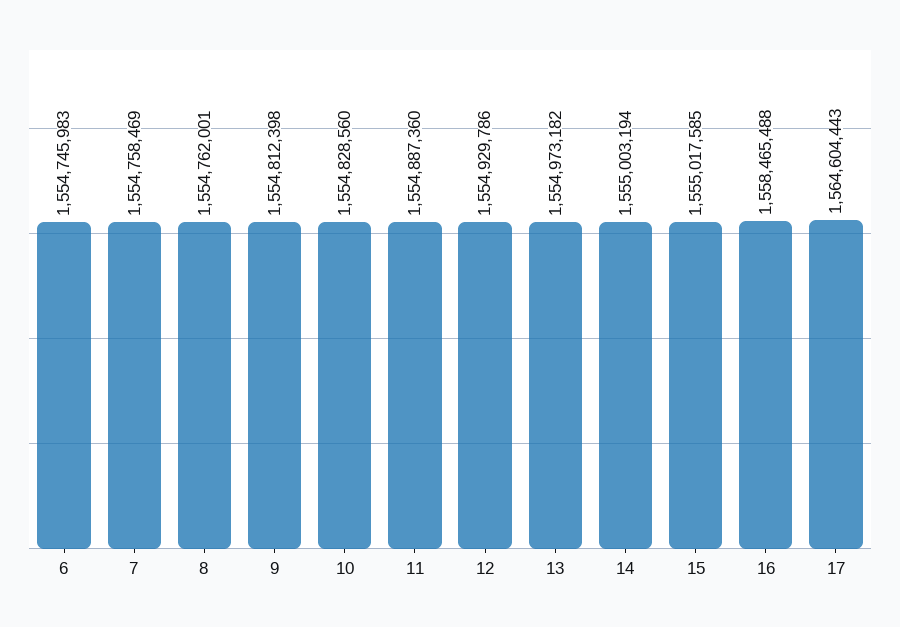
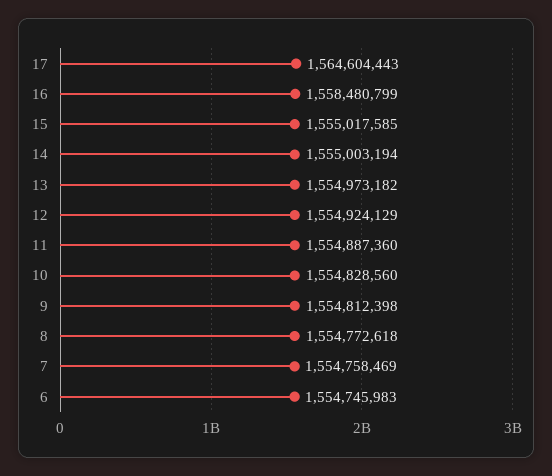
  {
    "6": 1554745983,
    "7": 1554758469,
-   "8": 1554762001,
+   "8": 1554772618,
    "9": 1554812398,
    "10": 1554828560,
    "11": 1554887360,
-   "12": 1554929786,
+   "12": 1554924129,
    "13": 1554973182,
    "14": 1555003194,
    "15": 1555017585,
-   "16": 1558465488,
+   "16": 1558480799,
    "17": 1564604443
  }

